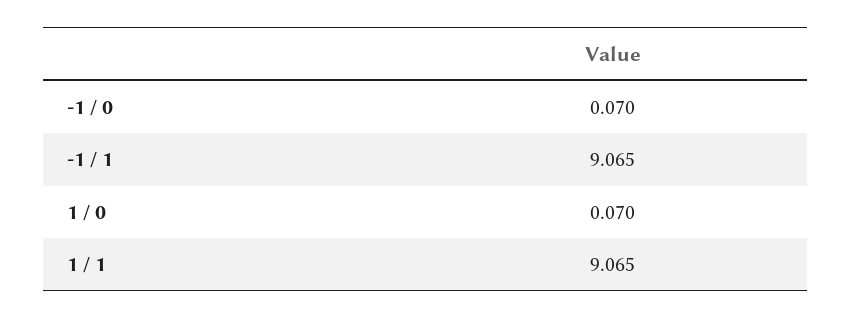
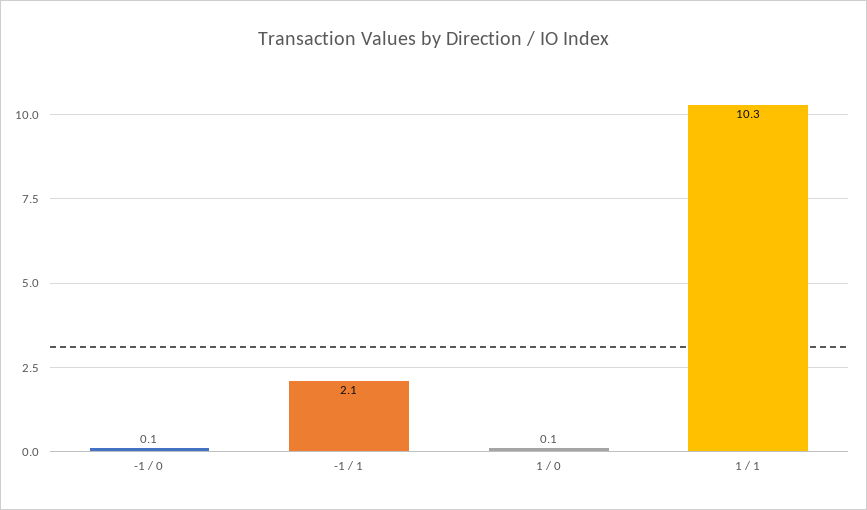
  {
    "-1 / 0": 0.07,
-   "-1 / 1": 9.065,
+   "-1 / 1": 2.1,
    "1 / 0": 0.07,
-   "1 / 1": 9.065
+   "1 / 1": 10.3
  }

